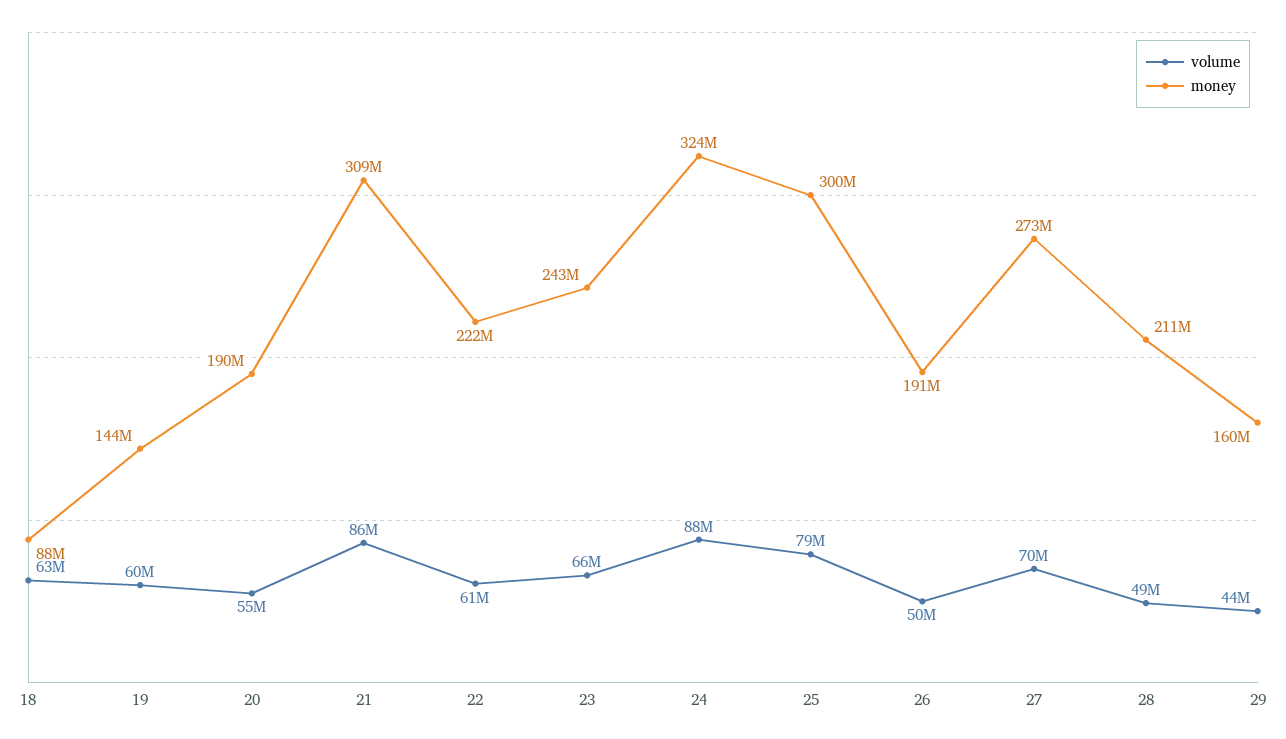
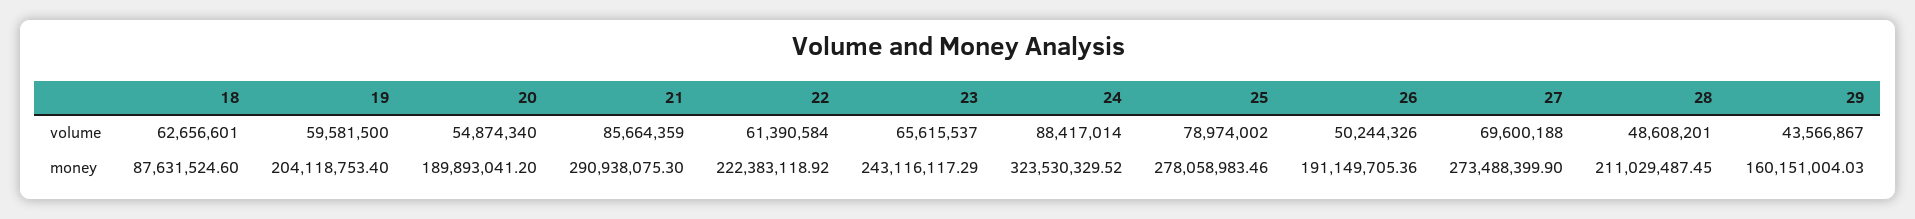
  {
    "volume": {
      "18": 62656601,
      "19": 59581500,
      "20": 54874340,
      "21": 85664359,
      "22": 61390584,
      "23": 65615537,
      "24": 88417014,
      "25": 78974002,
      "26": 50244326,
      "27": 69600188,
      "28": 48608201,
      "29": 43566867
    },
    "money": {
      "18": 87631524.6,
-     "19": 144000000,
+     "19": 204118753.4,
      "20": 189893041.2,
-     "21": 309000000,
+     "21": 290938075.3,
      "22": 222383118.92,
      "23": 243116117.29,
      "24": 323530329.52,
-     "25": 300000000,
+     "25": 278058983.46,
      "26": 191149705.36,
      "27": 273488399.9,
      "28": 211029487.45,
      "29": 160151004.03
    }
  }

